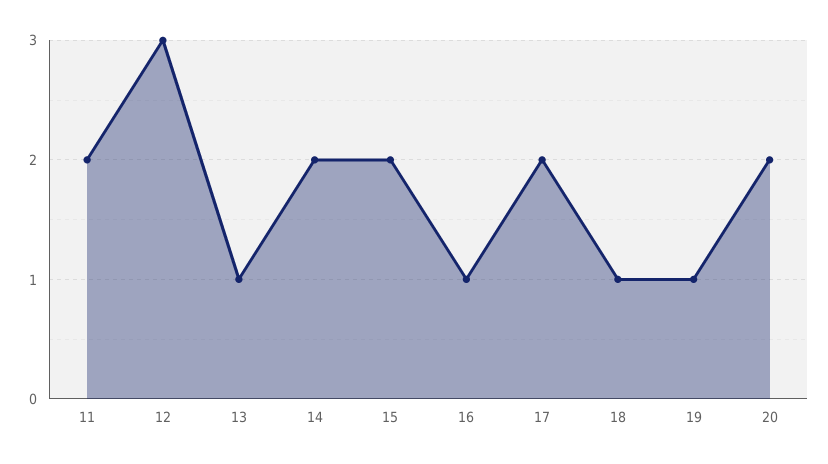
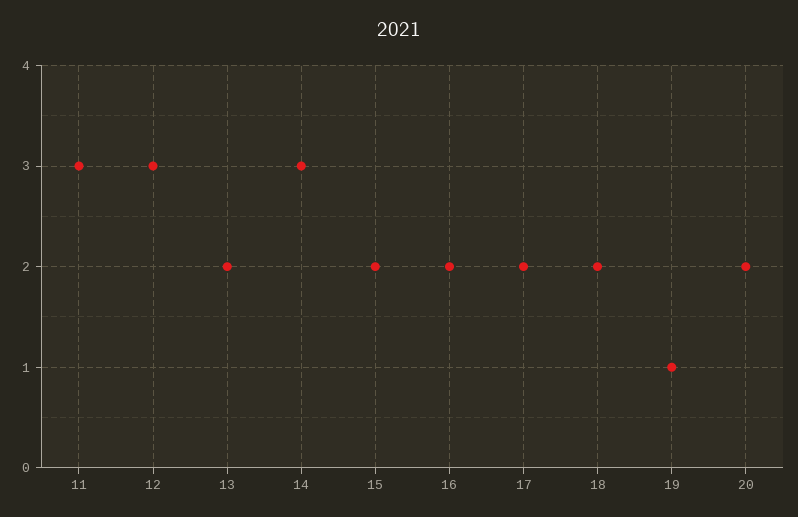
  {
-   "11": 2,
+   "11": 3,
    "12": 3,
-   "13": 1,
+   "13": 2,
-   "14": 2,
+   "14": 3,
    "15": 2,
-   "16": 1,
+   "16": 2,
    "17": 2,
-   "18": 1,
+   "18": 2,
    "19": 1,
    "20": 2
  }

